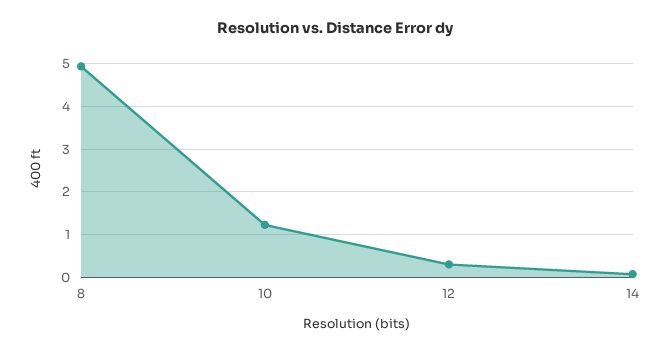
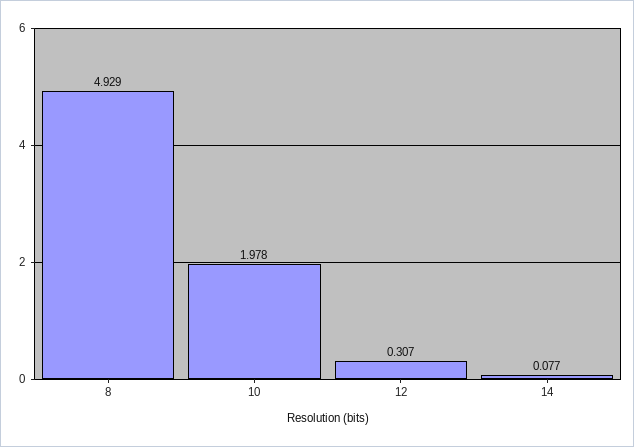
  {
    "8": 4.929,
-   "10": 1.2,
+   "10": 1.978,
    "12": 0.307,
    "14": 0.077
  }

